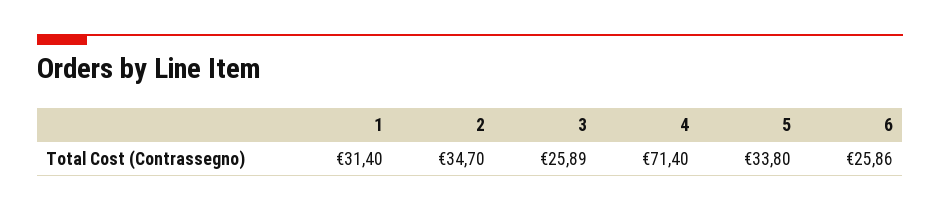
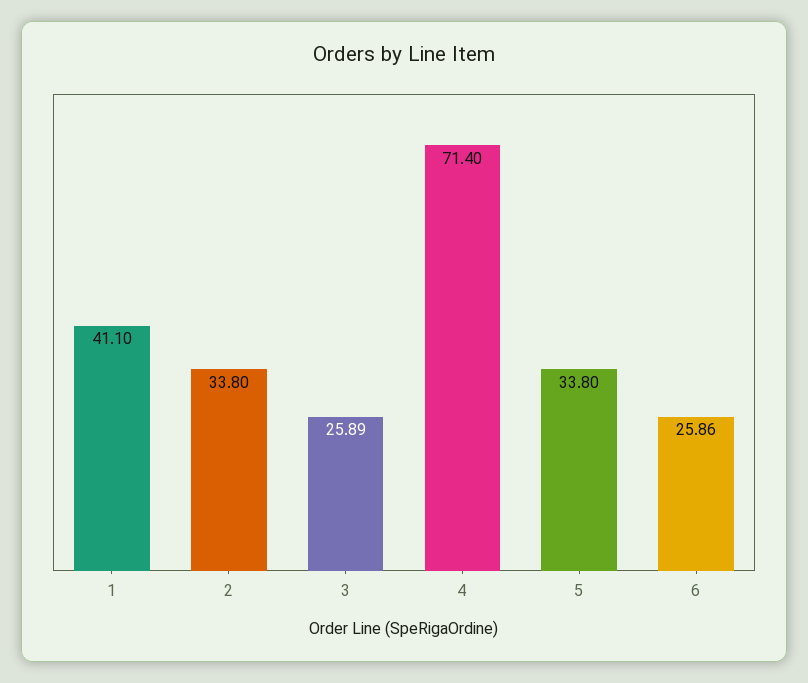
  {
-   "1": 31.4,
+   "1": 41.1,
-   "2": 34.7,
+   "2": 33.8,
    "3": 25.89,
    "4": 71.4,
    "5": 33.8,
    "6": 25.86
  }

